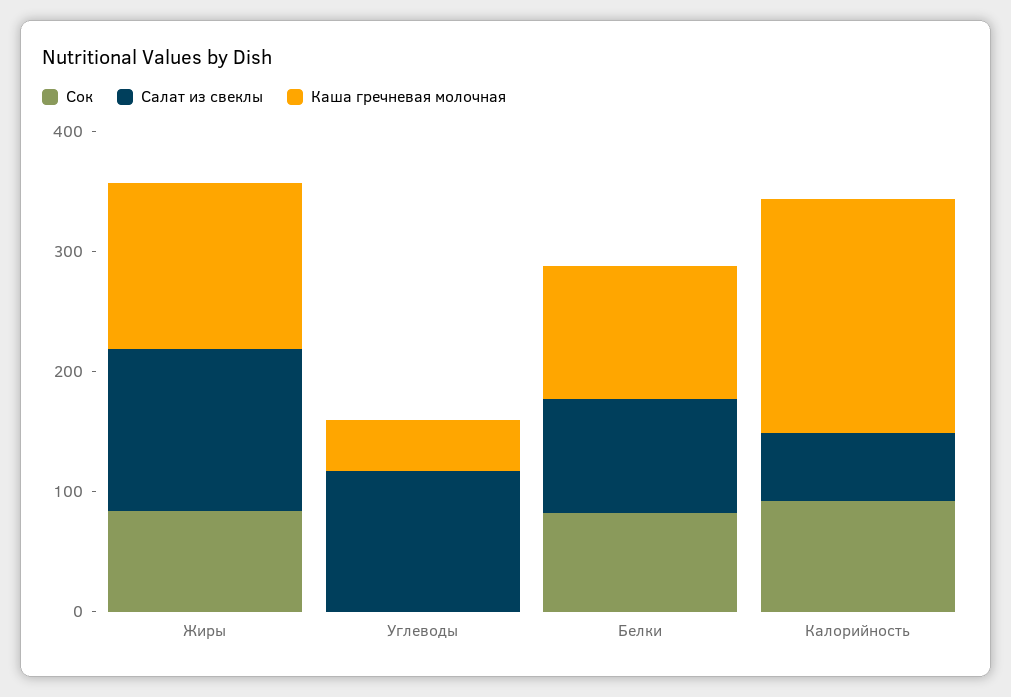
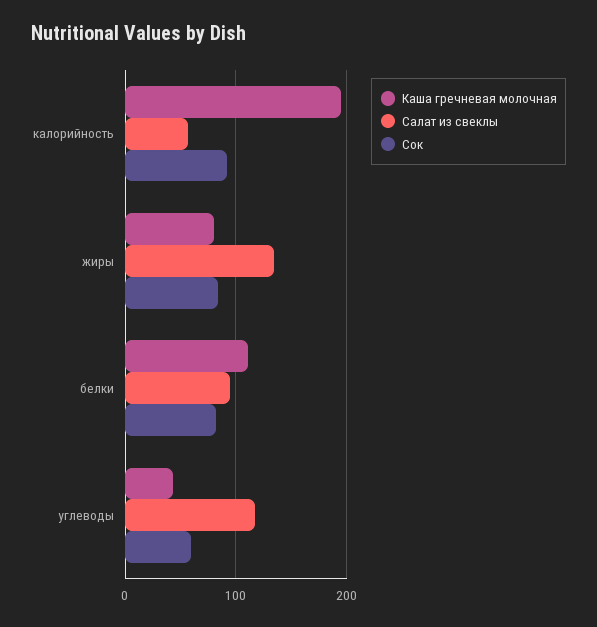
  {
    "Сок": {
      "Жиры": 80,
-     "Углеводы": 0,
+     "Углеводы": 60,
      "Белки": 80,
      "Калорийность": 90
    },
    "Салат из свеклы": {
      "Жиры": 130,
      "Углеводы": 120,
      "Белки": 100,
      "Калорийность": 60
    },
    "Каша гречневая молочная": {
-     "Жиры": 140,
+     "Жиры": 80,
      "Углеводы": 40,
      "Белки": 110,
      "Калорийность": 200
    }
  }

